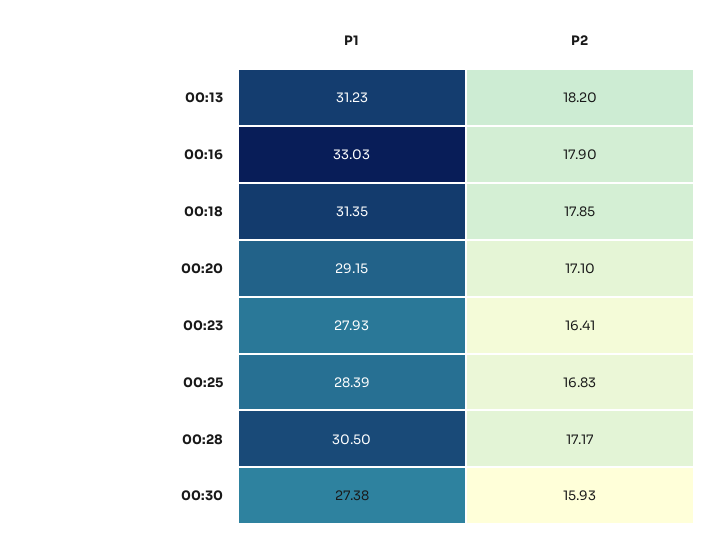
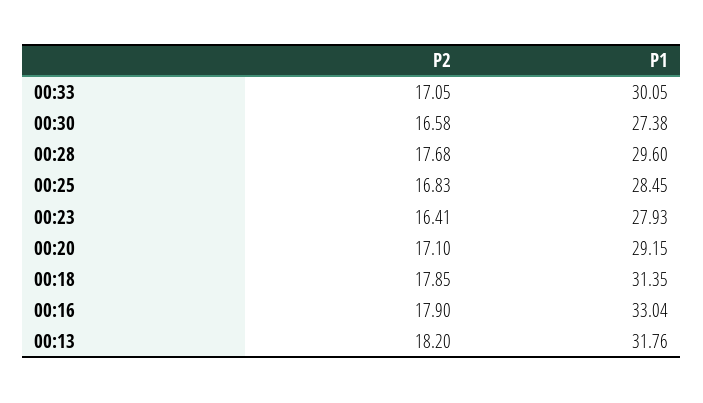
  {
    "P1": {
-     "00:13": 31.23,
+     "00:13": 31.76,
-     "00:16": 33.03,
+     "00:16": 33.04,
      "00:18": 31.35,
      "00:20": 29.15,
      "00:23": 27.93,
-     "00:25": 28.39,
+     "00:25": 28.45,
-     "00:28": 30.5,
+     "00:28": 29.6,
-     "00:30": 27.38
+     "00:30": 27.38,
+     "00:33": 30.05
    },
    "P2": {
      "00:13": 18.2,
      "00:16": 17.9,
      "00:18": 17.85,
      "00:20": 17.1,
      "00:23": 16.41,
      "00:25": 16.83,
-     "00:28": 17.17,
+     "00:28": 17.68,
-     "00:30": 15.93
+     "00:30": 16.58,
+     "00:33": 17.05
    }
  }

